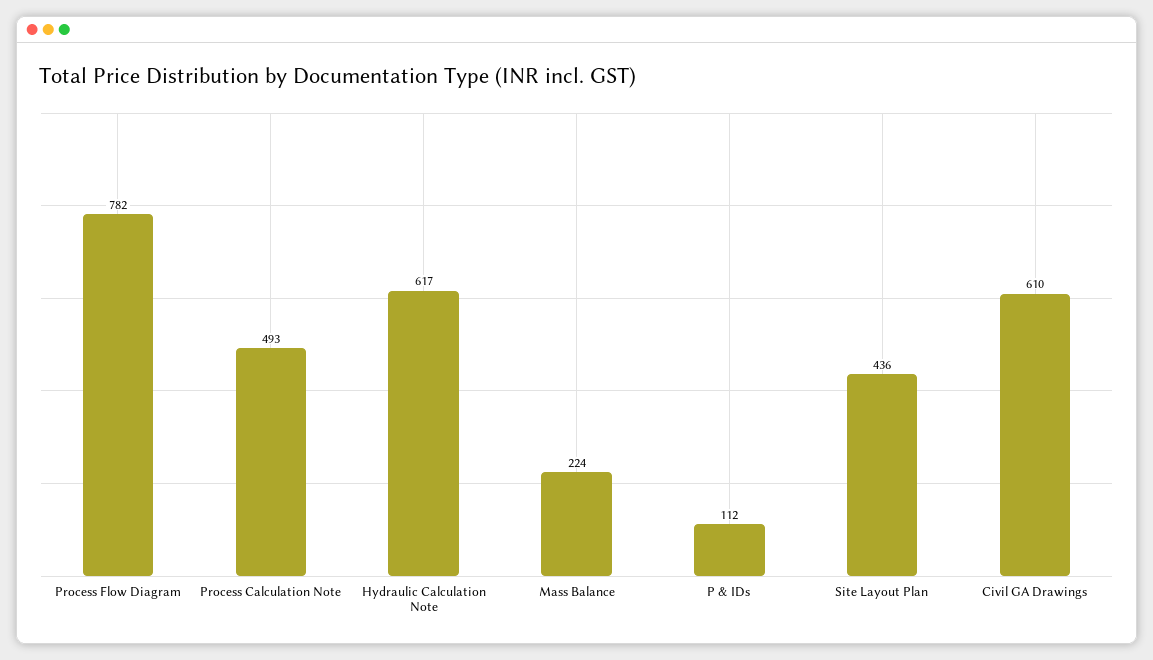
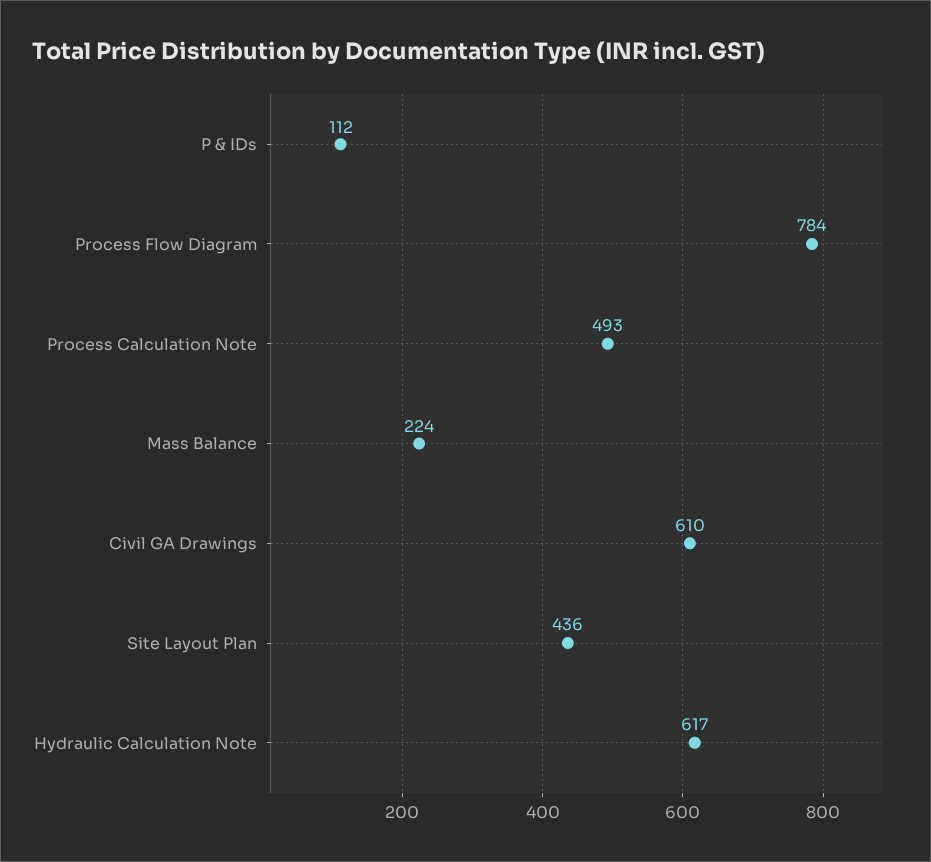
  {
-   "Process Flow Diagram": 782,
+   "Process Flow Diagram": 784,
    "Process Calculation Note": 493,
    "Hydraulic Calculation Note": 617,
    "Mass Balance": 224,
    "P & IDs": 112,
    "Site Layout Plan": 436,
    "Civil GA Drawings": 610
  }

